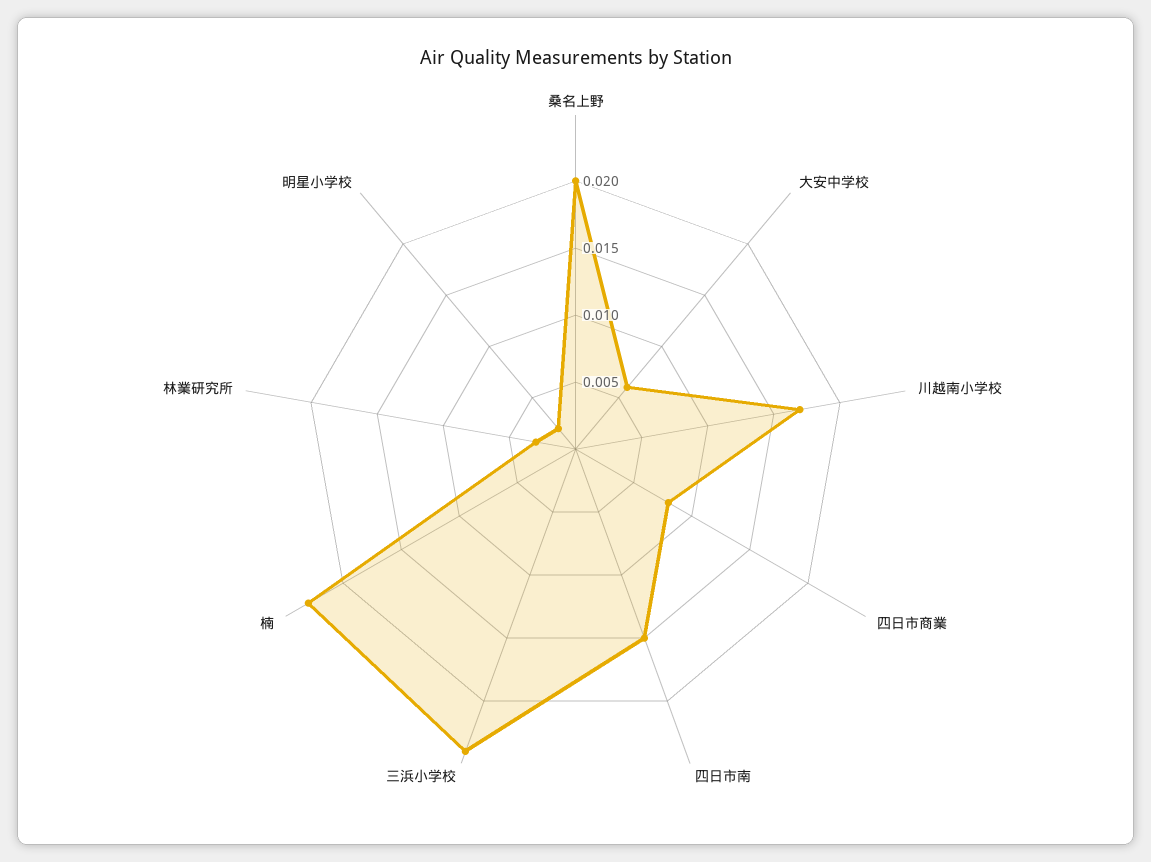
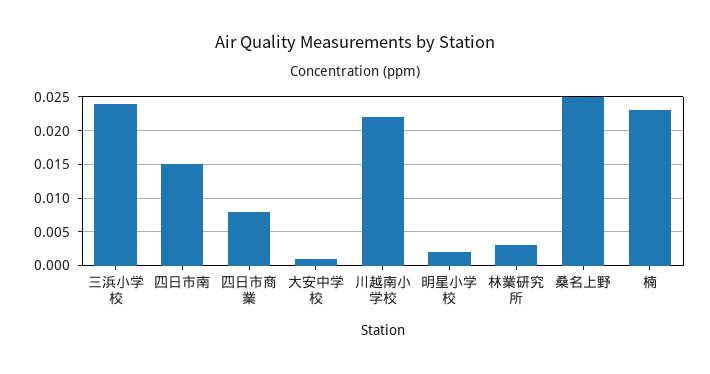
  {
-   "桑名上野": 0.02,
+   "桑名上野": 0.025,
-   "大安中学校": 0.006,
+   "大安中学校": 0.001,
-   "川越南小学校": 0.017,
+   "川越南小学校": 0.022,
    "四日市商業": 0.008,
    "四日市南": 0.015,
    "三浜小学校": 0.024,
    "楠": 0.023,
    "林業研究所": 0.003,
    "明星小学校": 0.002
  }

